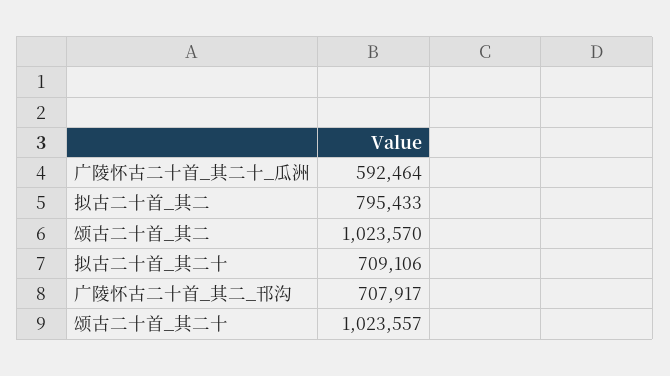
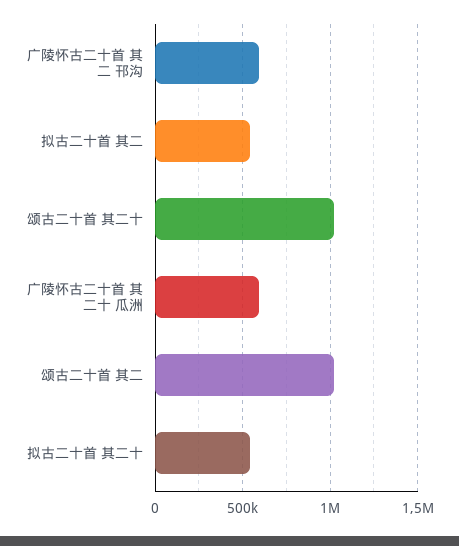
  {
    "广陵怀古二十首_其二十_瓜洲": 592464,
-   "拟古二十首_其二": 795433,
+   "拟古二十首_其二": 550000,
    "颂古二十首_其二": 1023570,
-   "拟古二十首_其二十": 709106,
+   "拟古二十首_其二十": 550000,
-   "广陵怀古二十首_其二_邗沟": 707917,
+   "广陵怀古二十首_其二_邗沟": 600000,
    "颂古二十首_其二十": 1023557
  }

